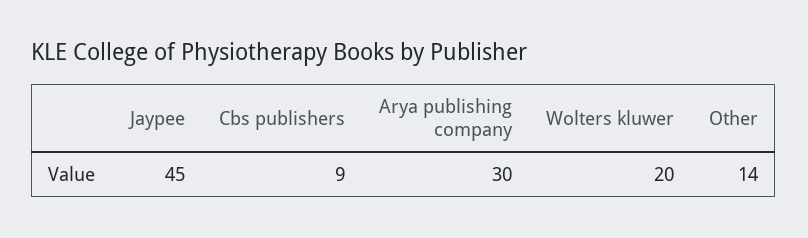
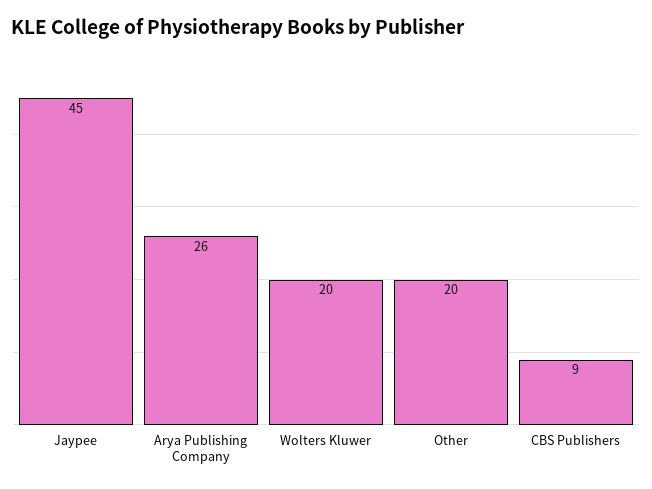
  {
    "Jaypee": 45,
    "Cbs publishers": 9,
-   "Arya publishing company": 30,
+   "Arya publishing company": 26,
    "Wolters kluwer": 20,
-   "Other": 14
+   "Other": 20
  }

